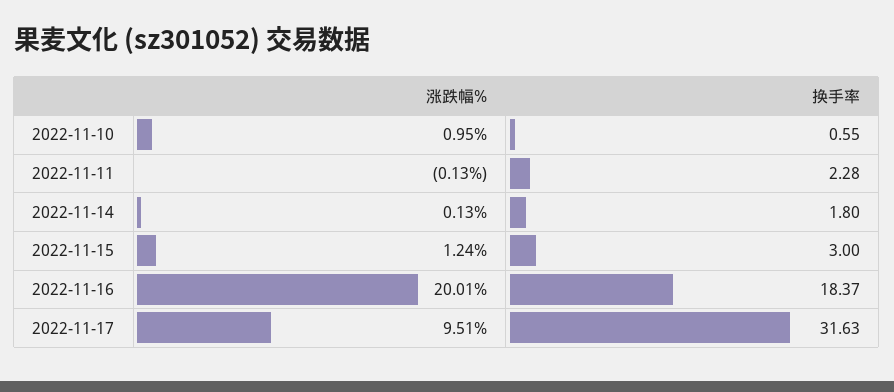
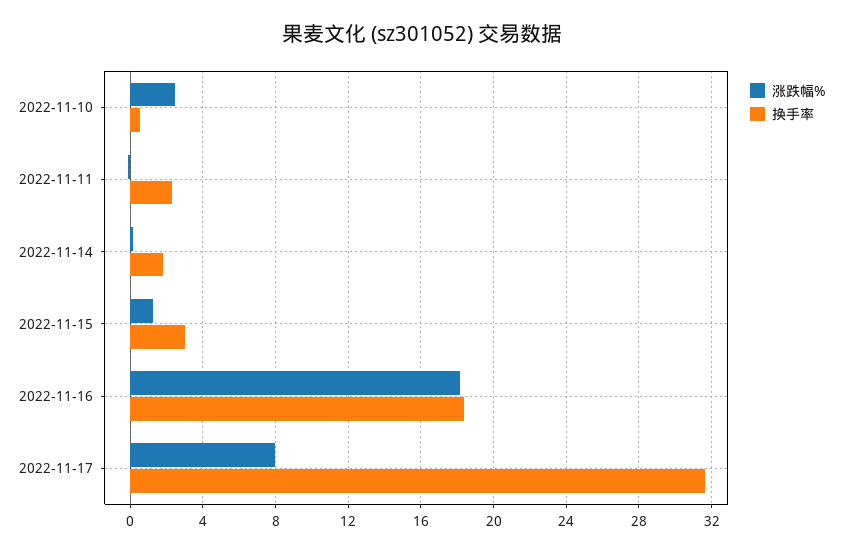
  {
    "涨跌幅%": {
-     "2022-11-10": 0.95,
+     "2022-11-10": 2.5,
      "2022-11-11": -0.13,
      "2022-11-14": 0.13,
      "2022-11-15": 1.24,
-     "2022-11-16": 20.01,
+     "2022-11-16": 18,
-     "2022-11-17": 9.51
+     "2022-11-17": 8
    },
    "换手率": {
      "2022-11-10": 0.55,
      "2022-11-11": 2.28,
      "2022-11-14": 1.8,
      "2022-11-15": 3,
      "2022-11-16": 18.37,
      "2022-11-17": 31.63
    }
  }

